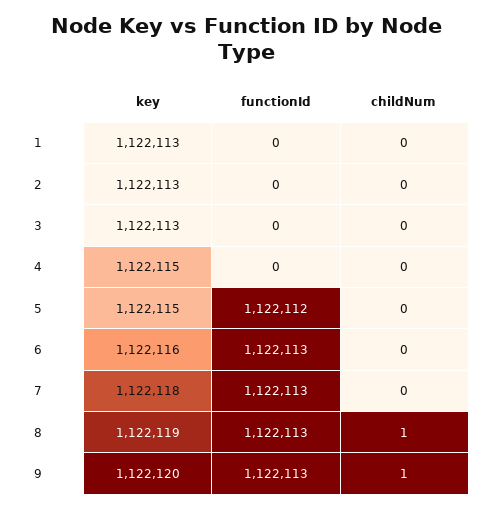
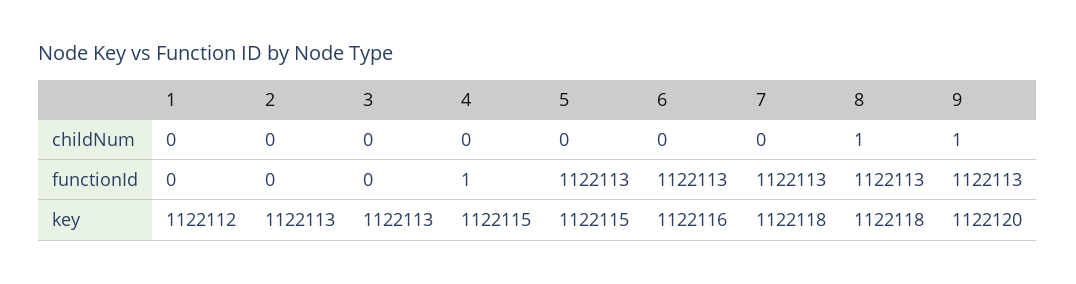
  {
    "key": {
-     "1": 1122113,
+     "1": 1122112,
      "2": 1122113,
      "3": 1122113,
      "4": 1122115,
      "5": 1122115,
      "6": 1122116,
      "7": 1122118,
-     "8": 1122119,
+     "8": 1122118,
      "9": 1122120
    },
    "functionId": {
      "1": 0,
      "2": 0,
      "3": 0,
-     "4": 0,
+     "4": 1,
-     "5": 1122112,
+     "5": 1122113,
      "6": 1122113,
      "7": 1122113,
      "8": 1122113,
      "9": 1122113
    },
    "childNum": {
      "1": 0,
      "2": 0,
      "3": 0,
      "4": 0,
      "5": 0,
      "6": 0,
      "7": 0,
      "8": 1,
      "9": 1
    }
  }

